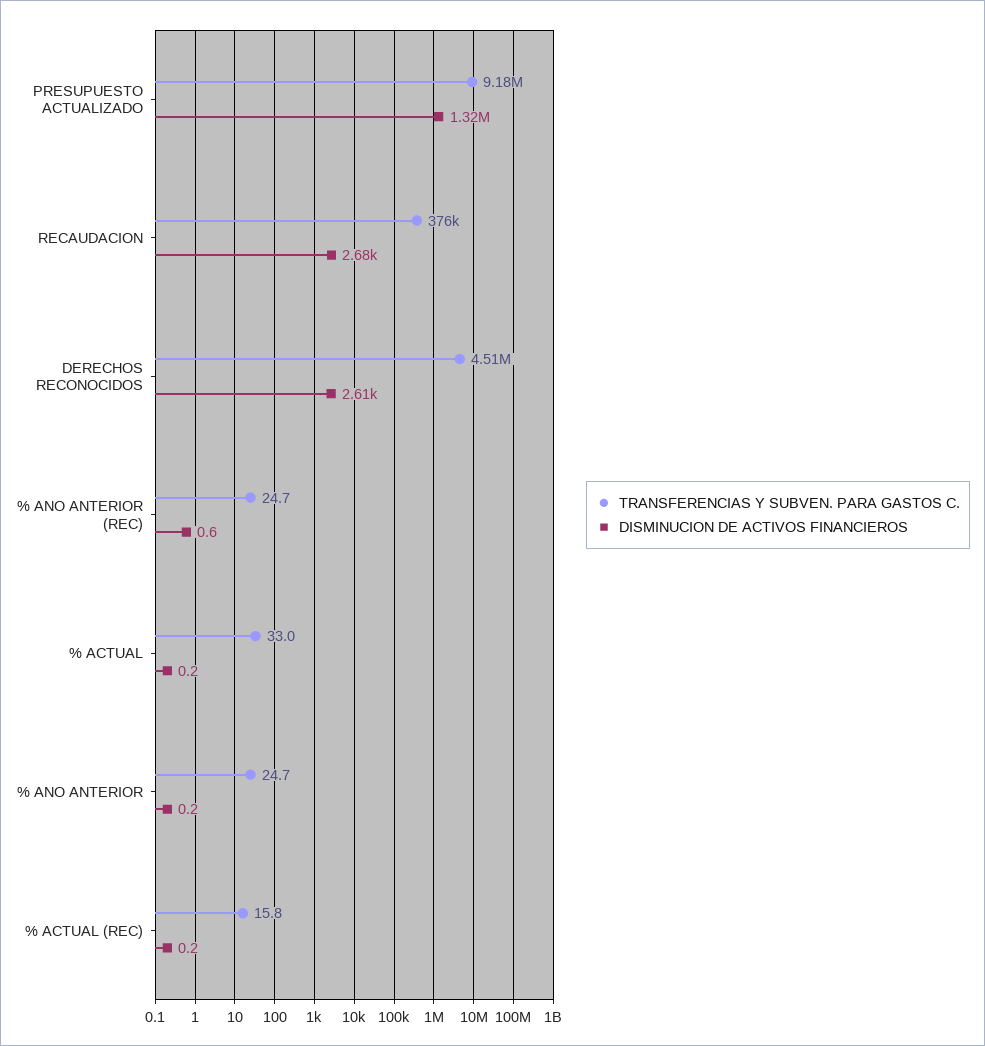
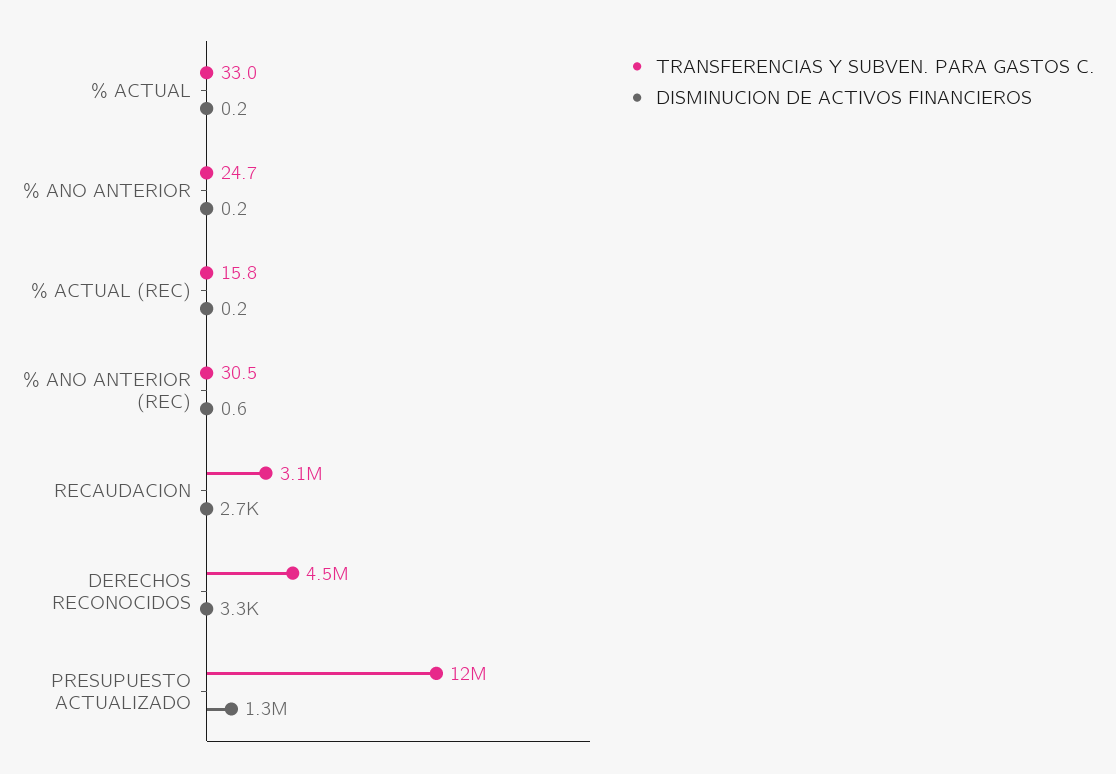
  {
    "TRANSFERENCIAS Y SUBVEN. PARA GASTOS C.": {
-     "PRESUPUESTO ACTUALIZADO": 9180000,
+     "PRESUPUESTO ACTUALIZADO": 12000000,
-     "RECAUDACION": 376000,
+     "RECAUDACION": 3100000,
      "DERECHOS RECONOCIDOS": 4510000,
-     "% ANO ANTERIOR (REC)": 24.7,
+     "% ANO ANTERIOR (REC)": 30.5,
      "% ACTUAL": 33,
      "% ANO ANTERIOR": 24.7,
      "% ACTUAL (REC)": 15.8
    },
    "DISMINUCION DE ACTIVOS FINANCIEROS": {
      "PRESUPUESTO ACTUALIZADO": 1320000,
      "RECAUDACION": 2680,
-     "DERECHOS RECONOCIDOS": 2610,
+     "DERECHOS RECONOCIDOS": 3300,
      "% ANO ANTERIOR (REC)": 0.6,
      "% ACTUAL": 0.2,
      "% ANO ANTERIOR": 0.2,
      "% ACTUAL (REC)": 0.2
    }
  }

